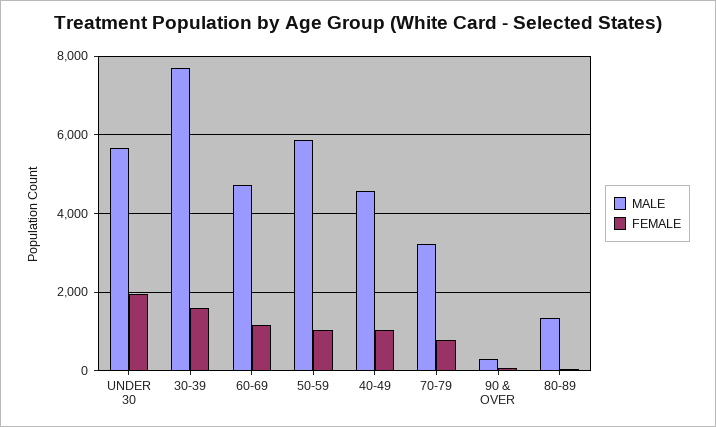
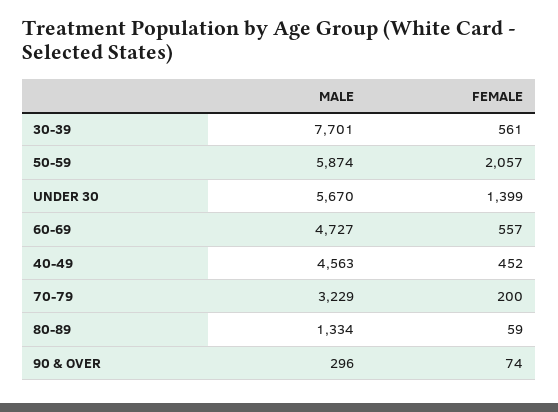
  {
    "MALE": {
      "UNDER 30": 5670,
      "30-39": 7701,
      "60-69": 4727,
      "50-59": 5874,
      "40-49": 4563,
      "70-79": 3229,
      "90 & OVER": 296,
      "80-89": 1334
    },
    "FEMALE": {
-     "UNDER 30": 2000,
+     "UNDER 30": 1399,
-     "30-39": 1600,
+     "30-39": 561,
-     "60-69": 1200,
+     "60-69": 557,
-     "50-59": 1000,
+     "50-59": 2057,
-     "40-49": 1000,
+     "40-49": 452,
-     "70-79": 800,
+     "70-79": 200,
      "90 & OVER": 74,
      "80-89": 59
    }
  }

